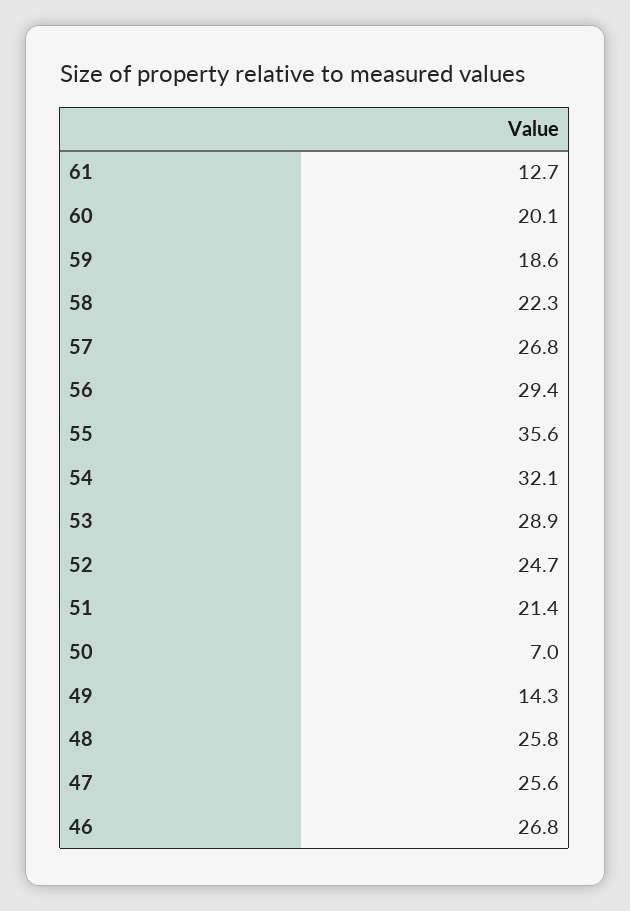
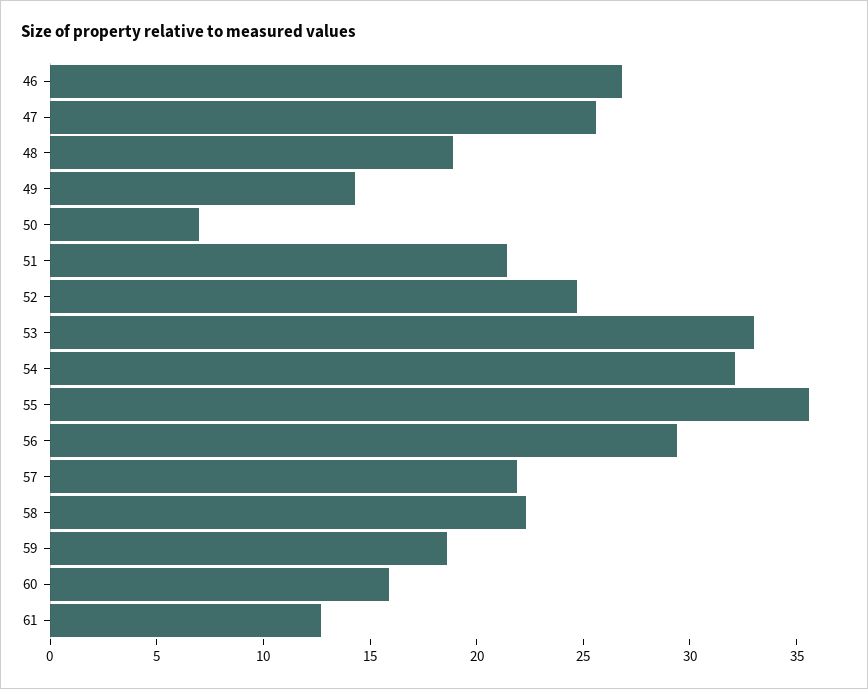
  {
    "61": 12.7,
-   "60": 20.1,
+   "60": 16,
    "59": 18.6,
    "58": 22.3,
-   "57": 26.8,
+   "57": 22,
    "56": 29.4,
    "55": 35.6,
    "54": 32.1,
-   "53": 28.9,
+   "53": 33,
    "52": 24.7,
    "51": 21.4,
    "50": 7,
    "49": 14.3,
-   "48": 25.8,
+   "48": 19,
    "47": 25.6,
    "46": 26.8
  }

